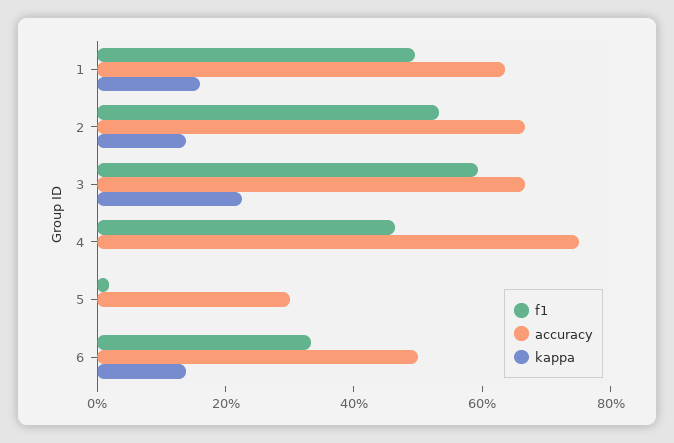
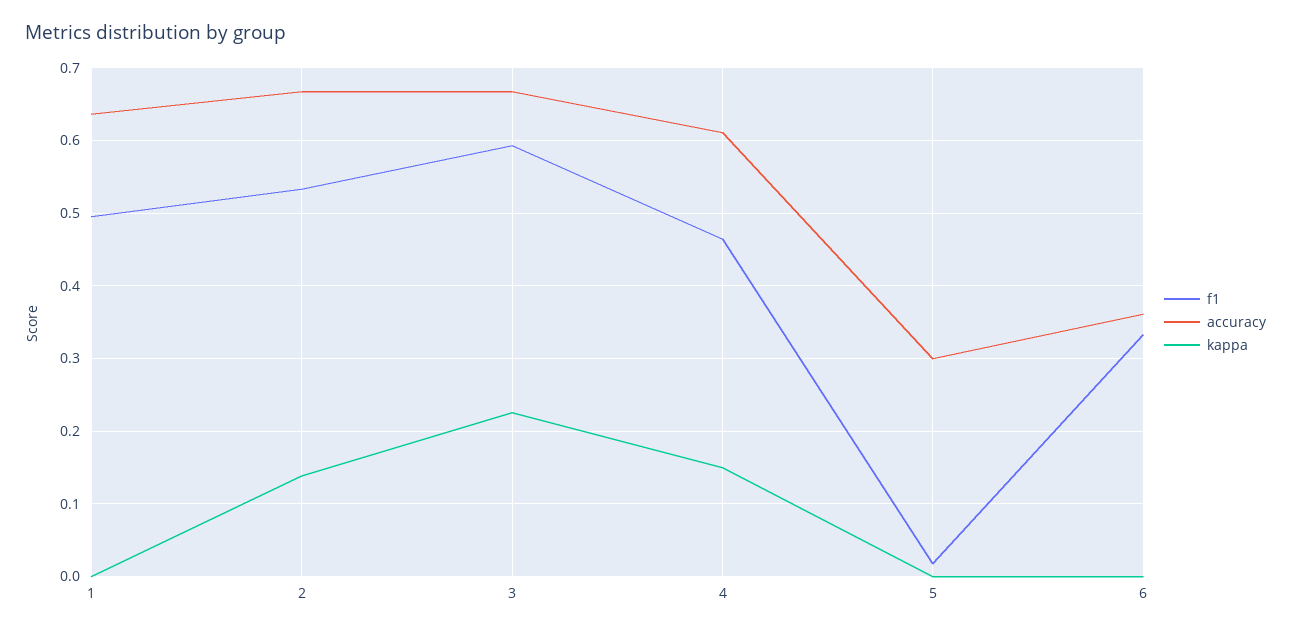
  {
    "f1": {
      "1": 0.5,
      "2": 0.53,
      "3": 0.59,
      "4": 0.46,
      "5": 0.02,
      "6": 0.33
    },
    "accuracy": {
      "1": 0.64,
      "2": 0.67,
      "3": 0.67,
-     "4": 0.75,
+     "4": 0.61,
      "5": 0.3,
-     "6": 0.5
+     "6": 0.36
    },
    "kappa": {
-     "1": 0.15,
+     "1": 0,
      "2": 0.14,
      "3": 0.23,
-     "4": 0,
+     "4": 0.15,
      "5": 0,
-     "6": 0.15
+     "6": 0
    }
  }

